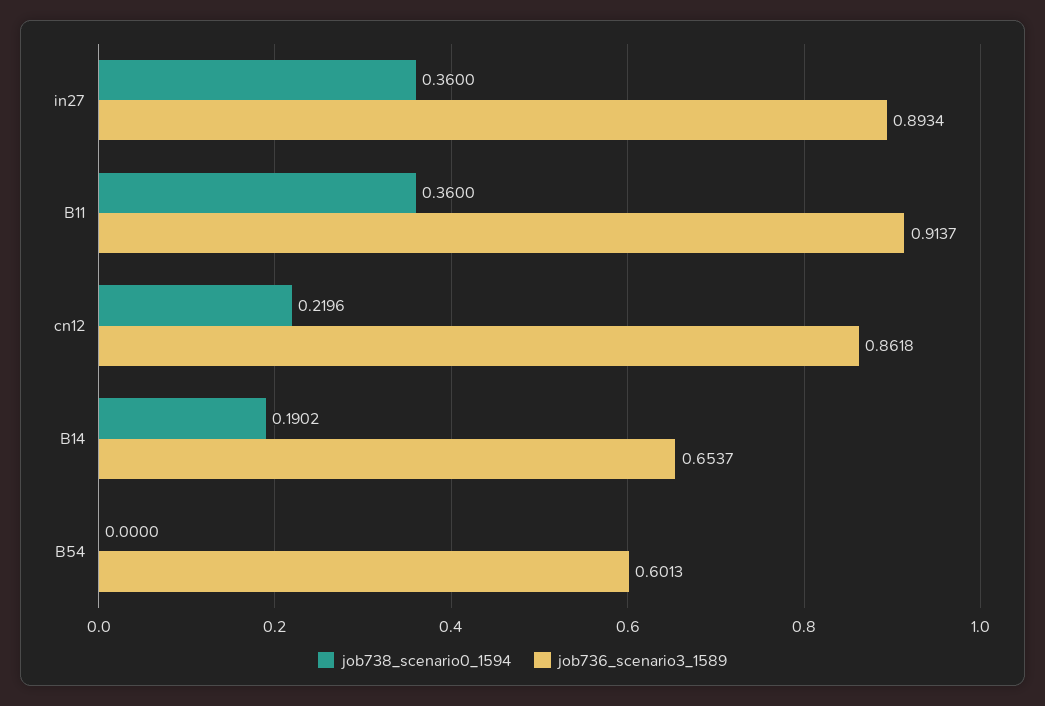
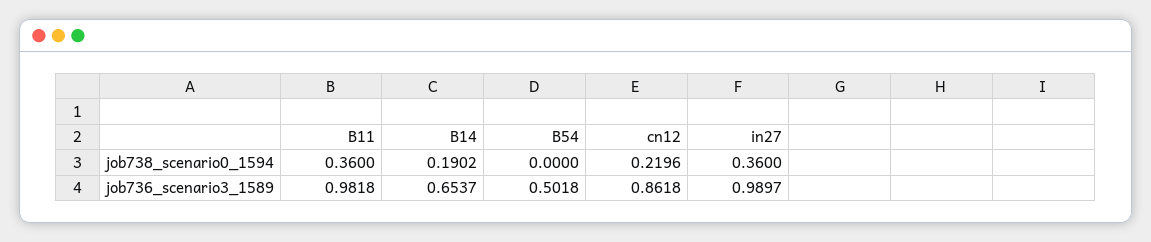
  {
    "job738_scenario0_1594": {
      "in27": 0.36,
      "B11": 0.36,
      "cn12": 0.2196,
      "B14": 0.1902,
      "B54": 0
    },
    "job736_scenario3_1589": {
-     "in27": 0.8934,
+     "in27": 0.9897,
-     "B11": 0.9137,
+     "B11": 0.9818,
      "cn12": 0.8618,
      "B14": 0.6537,
-     "B54": 0.6013
+     "B54": 0.5018
    }
  }

